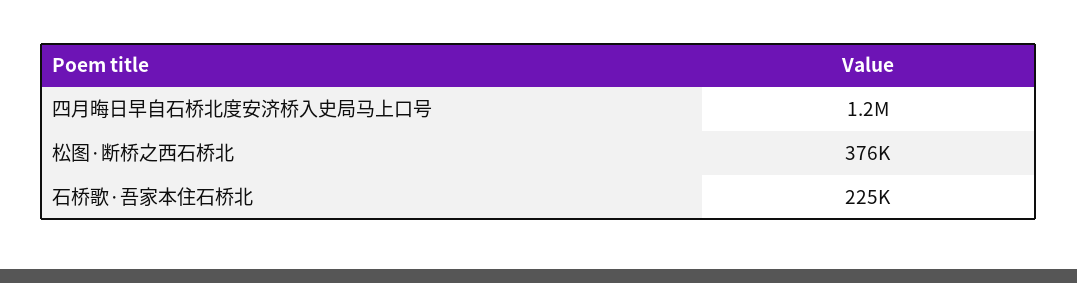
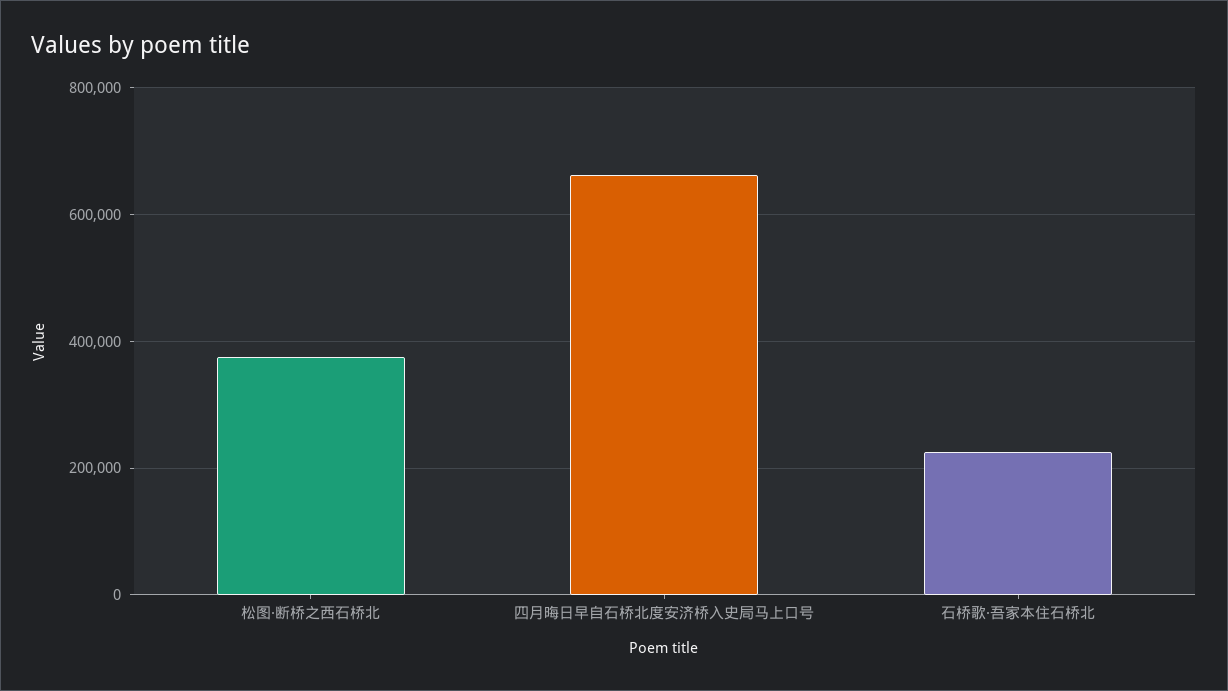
  {
-   "四月晦日早自石桥北度安济桥入史局马上口号": 1200000,
+   "四月晦日早自石桥北度安济桥入史局马上口号": 660000,
    "松图·断桥之西石桥北": 376000,
    "石桥歌·吾家本住石桥北": 225000
  }

